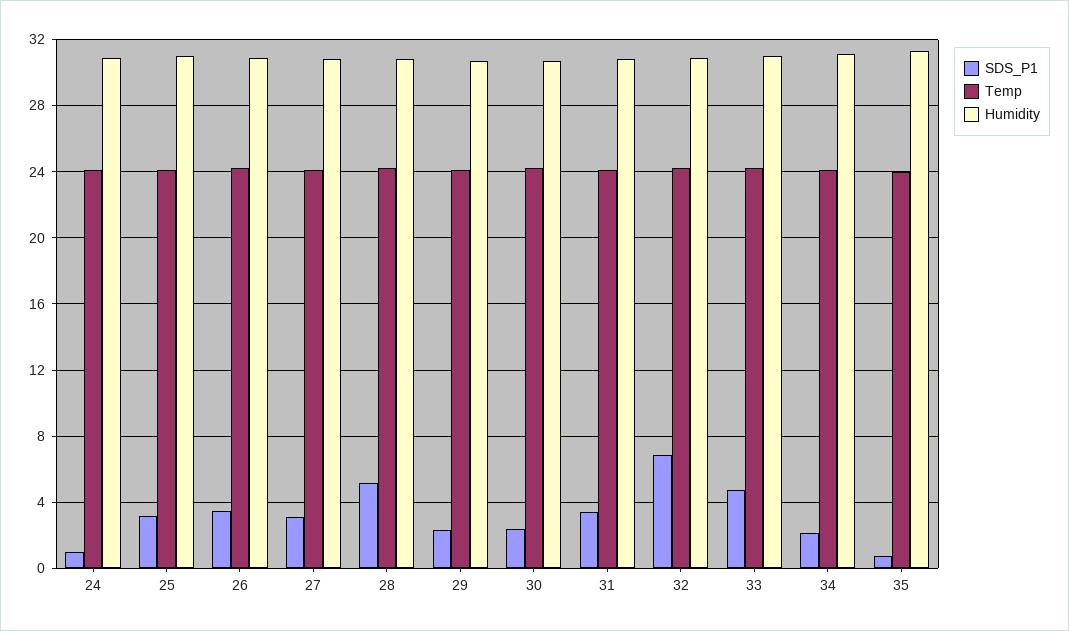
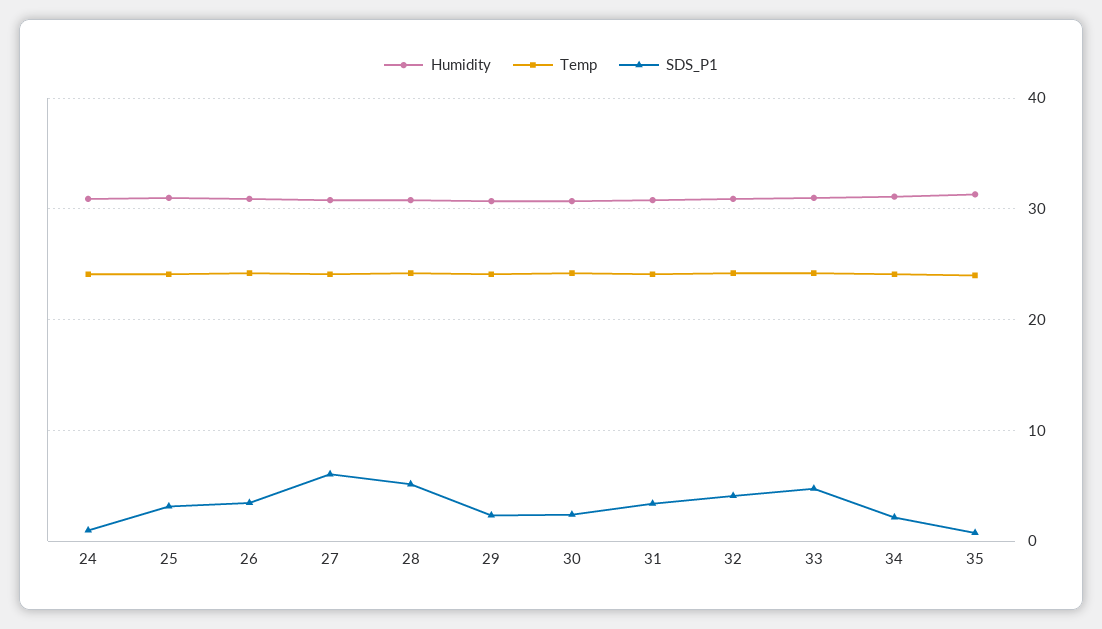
  {
    "SDS_P1": {
      "24": 1,
      "25": 3,
      "26": 3.5,
-     "27": 3,
+     "27": 6,
      "28": 5,
      "29": 2.5,
      "30": 2.5,
      "31": 3.5,
-     "32": 7,
+     "32": 4,
      "33": 5,
      "34": 2,
      "35": 1
    },
    "Temp": {
      "24": 24,
      "25": 24,
      "26": 24,
      "27": 24,
      "28": 24,
      "29": 24,
      "30": 24,
      "31": 24,
      "32": 24,
      "33": 24,
      "34": 24,
      "35": 24
    },
    "Humidity": {
      "24": 31,
      "25": 31,
      "26": 31,
      "27": 31,
      "28": 31,
      "29": 30.5,
      "30": 30.5,
      "31": 31,
      "32": 31,
      "33": 31,
      "34": 31,
      "35": 31.5
    }
  }

